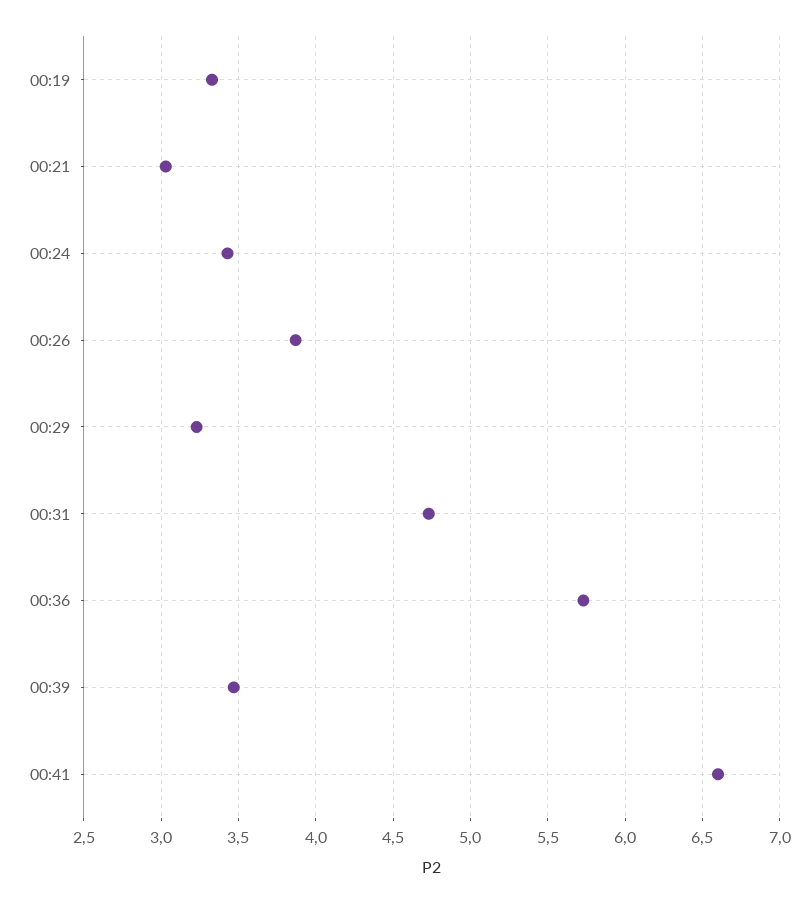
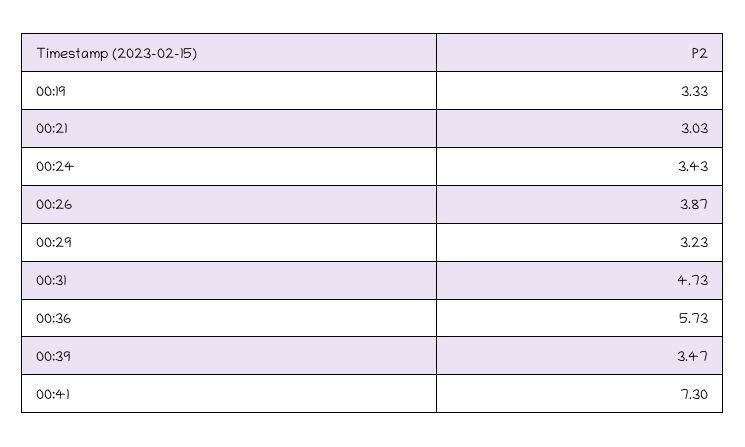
  {
    "00:19": 3.33,
    "00:21": 3.03,
    "00:24": 3.43,
    "00:26": 3.87,
    "00:29": 3.23,
    "00:31": 4.73,
    "00:36": 5.73,
    "00:39": 3.47,
-   "00:41": 6.6
+   "00:41": 7.3
  }

